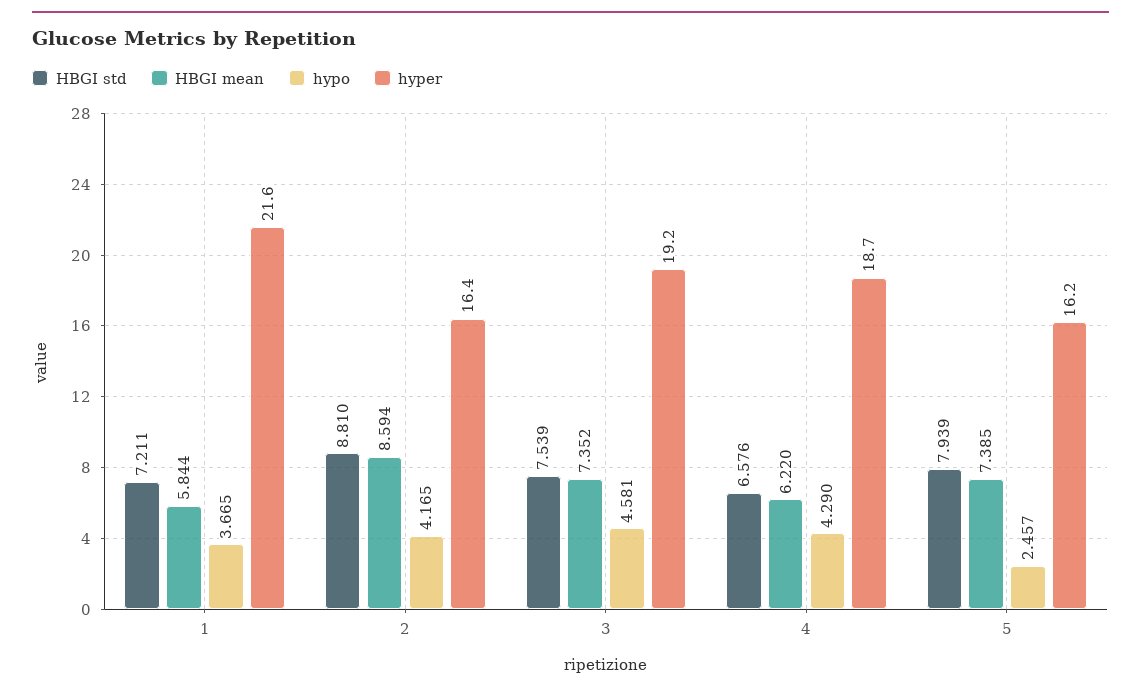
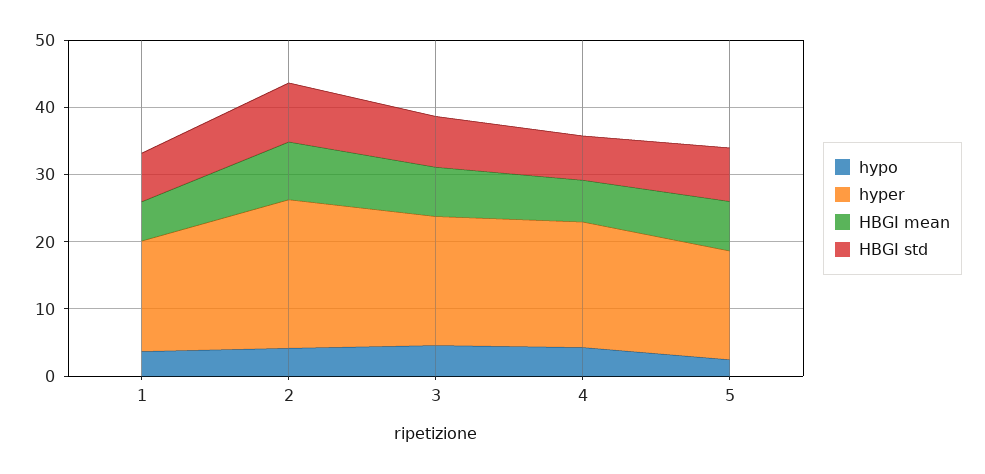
  {
    "HBGI std": {
      "1": 7.211,
      "2": 8.81,
      "3": 7.539,
      "4": 6.576,
      "5": 7.939
    },
    "HBGI mean": {
      "1": 5.844,
      "2": 8.594,
      "3": 7.352,
      "4": 6.22,
      "5": 7.385
    },
    "hypo": {
      "1": 3.665,
      "2": 4.165,
      "3": 4.581,
      "4": 4.29,
      "5": 2.457
    },
    "hyper": {
-     "1": 21.6,
+     "1": 16,
-     "2": 16.4,
+     "2": 22,
      "3": 19.2,
      "4": 18.7,
      "5": 16.2
    }
  }

